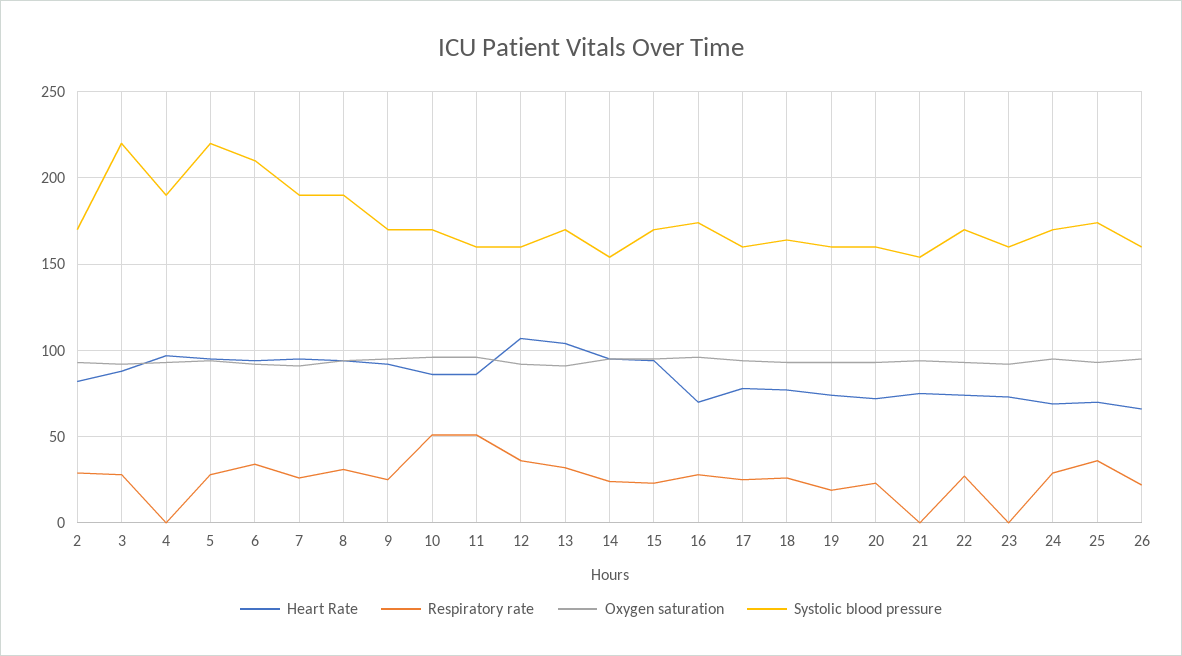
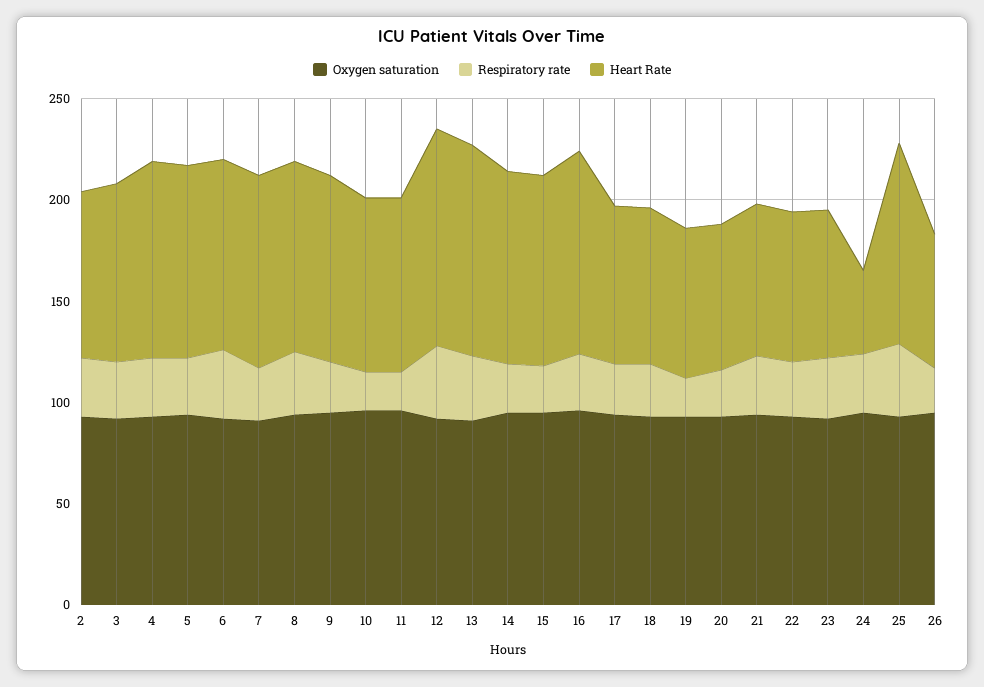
  {
    "Heart Rate": {
      "2": 80,
      "3": 90,
      "4": 95,
      "5": 95,
      "6": 95,
      "7": 95,
      "8": 95,
      "9": 90,
      "10": 85,
      "11": 85,
      "12": 105,
      "13": 105,
      "14": 95,
      "15": 95,
-     "16": 70,
+     "16": 100,
      "17": 80,
      "18": 75,
      "19": 75,
      "20": 70,
      "21": 75,
      "22": 75,
      "23": 75,
-     "24": 70,
+     "24": 40,
-     "25": 70,
+     "25": 100,
      "26": 65
    },
    "Respiratory rate": {
      "2": 30,
      "3": 30,
-     "4": 0,
+     "4": 30,
      "5": 30,
      "6": 35,
      "7": 25,
      "8": 30,
      "9": 25,
-     "10": 50,
+     "10": 20,
-     "11": 50,
+     "11": 20,
      "12": 35,
      "13": 30,
      "14": 25,
      "15": 25,
      "16": 30,
      "17": 25,
      "18": 25,
      "19": 20,
      "20": 25,
-     "21": 0,
+     "21": 30,
      "22": 25,
-     "23": 0,
+     "23": 30,
      "24": 30,
      "25": 35,
      "26": 20
    },
    "Oxygen saturation": {
      "2": 95,
      "3": 90,
      "4": 95,
      "5": 95,
      "6": 90,
      "7": 90,
      "8": 95,
      "9": 95,
      "10": 95,
      "11": 95,
      "12": 90,
      "13": 90,
      "14": 95,
      "15": 95,
      "16": 95,
      "17": 95,
      "18": 95,
      "19": 95,
      "20": 95,
      "21": 95,
      "22": 95,
      "23": 90,
      "24": 95,
      "25": 95,
      "26": 95
-   },
+   }
-   "Systolic blood pressure": {
-     "2": 170,
-     "3": 220,
-     "4": 190,
-     "5": 220,
-     "6": 210,
-     "7": 190,
-     "8": 190,
-     "9": 170,
-     "10": 170,
-     "11": 160,
-     "12": 160,
-     "13": 170,
-     "14": 155,
-     "15": 170,
-     "16": 175,
-     "17": 160,
-     "18": 165,
-     "19": 160,
-     "20": 160,
-     "21": 155,
-     "22": 170,
-     "23": 160,
-     "24": 170,
-     "25": 175,
-     "26": 160
-   }
  }

